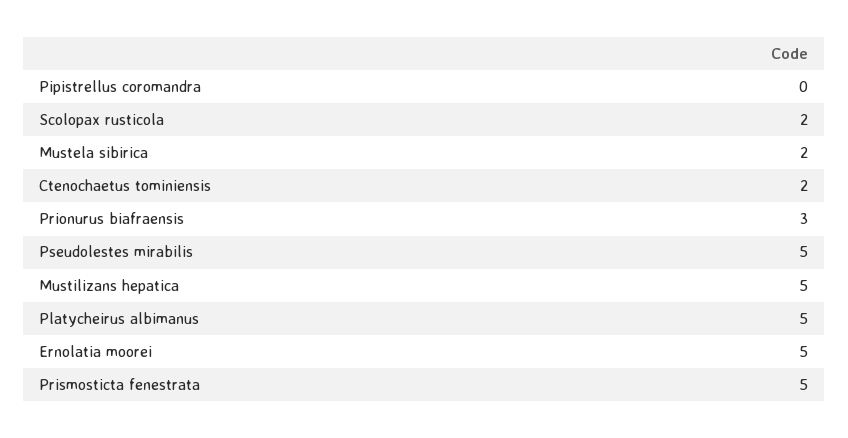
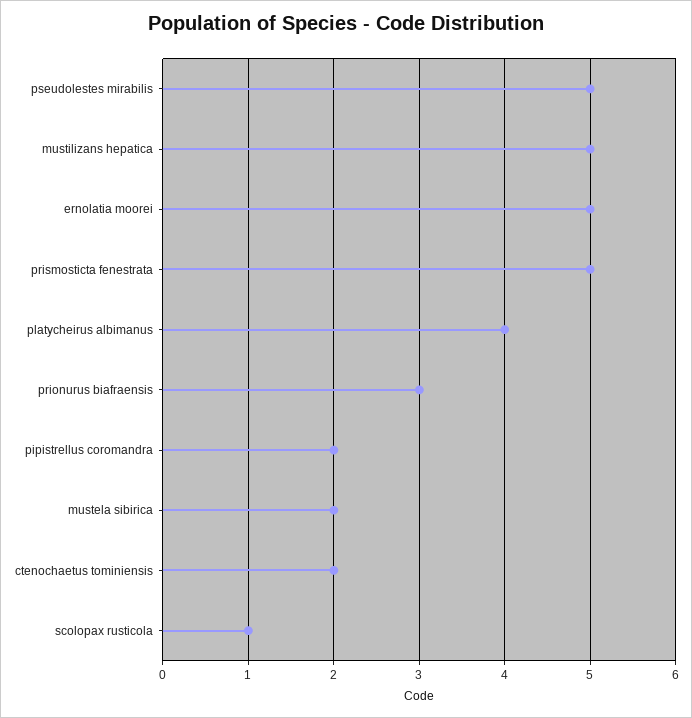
  {
-   "Pipistrellus coromandra": 0,
+   "Pipistrellus coromandra": 2,
-   "Scolopax rusticola": 2,
+   "Scolopax rusticola": 1,
    "Mustela sibirica": 2,
    "Ctenochaetus tominiensis": 2,
    "Prionurus biafraensis": 3,
    "Pseudolestes mirabilis": 5,
    "Mustilizans hepatica": 5,
-   "Platycheirus albimanus": 5,
+   "Platycheirus albimanus": 4,
    "Ernolatia moorei": 5,
    "Prismosticta fenestrata": 5
  }

